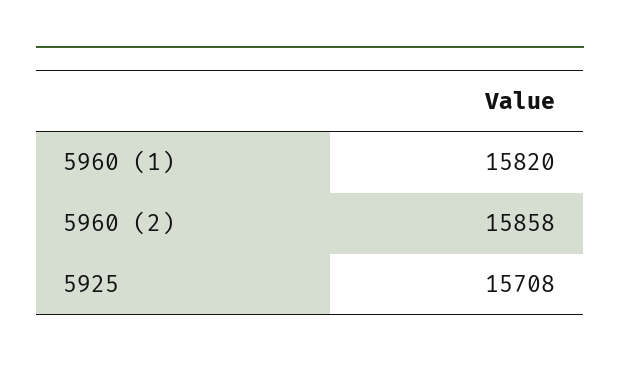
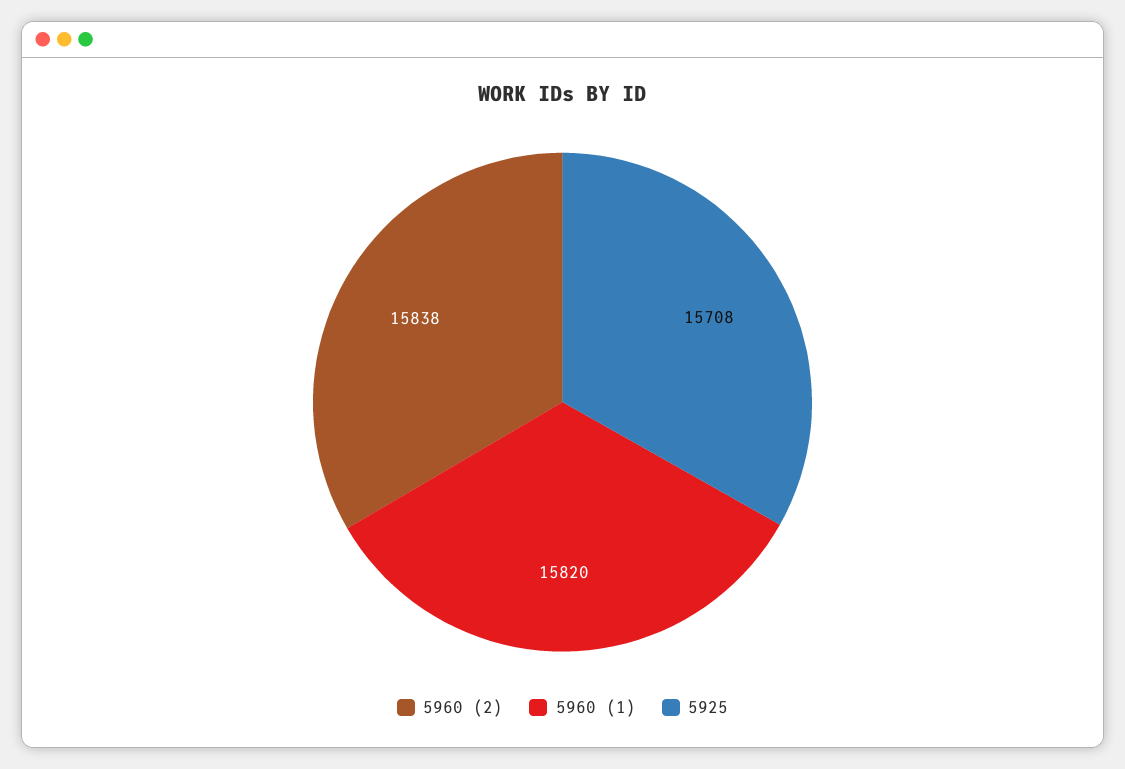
  {
    "5960 (1)": 15820,
-   "5960 (2)": 15858,
+   "5960 (2)": 15838,
    "5925": 15708
  }

